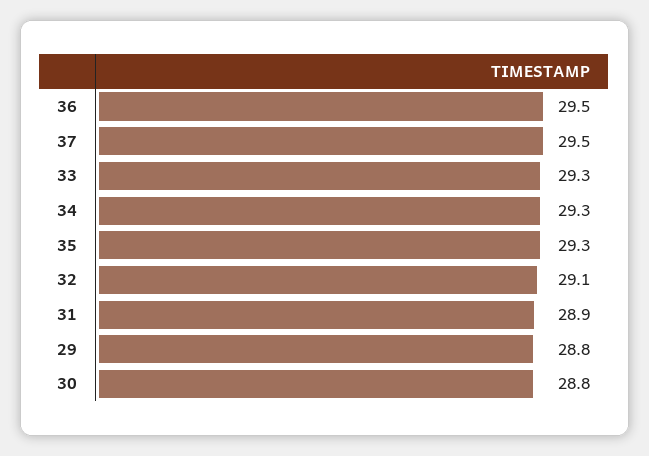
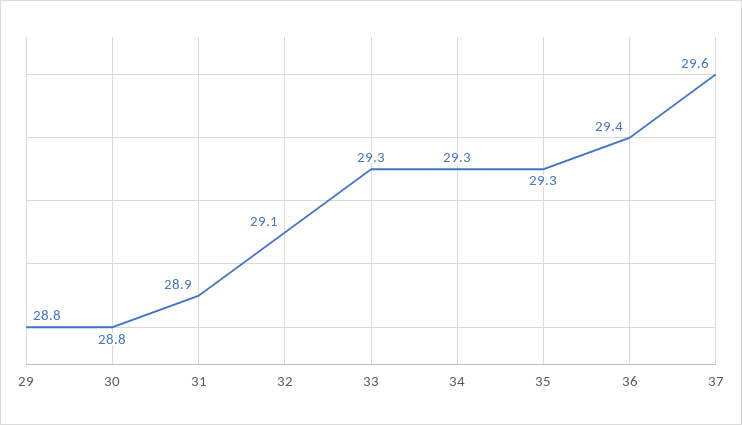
  {
-   "36": 29.5,
+   "36": 29.4,
-   "37": 29.5,
+   "37": 29.6,
    "33": 29.3,
    "34": 29.3,
    "35": 29.3,
    "32": 29.1,
    "31": 28.9,
    "29": 28.8,
    "30": 28.8
  }

